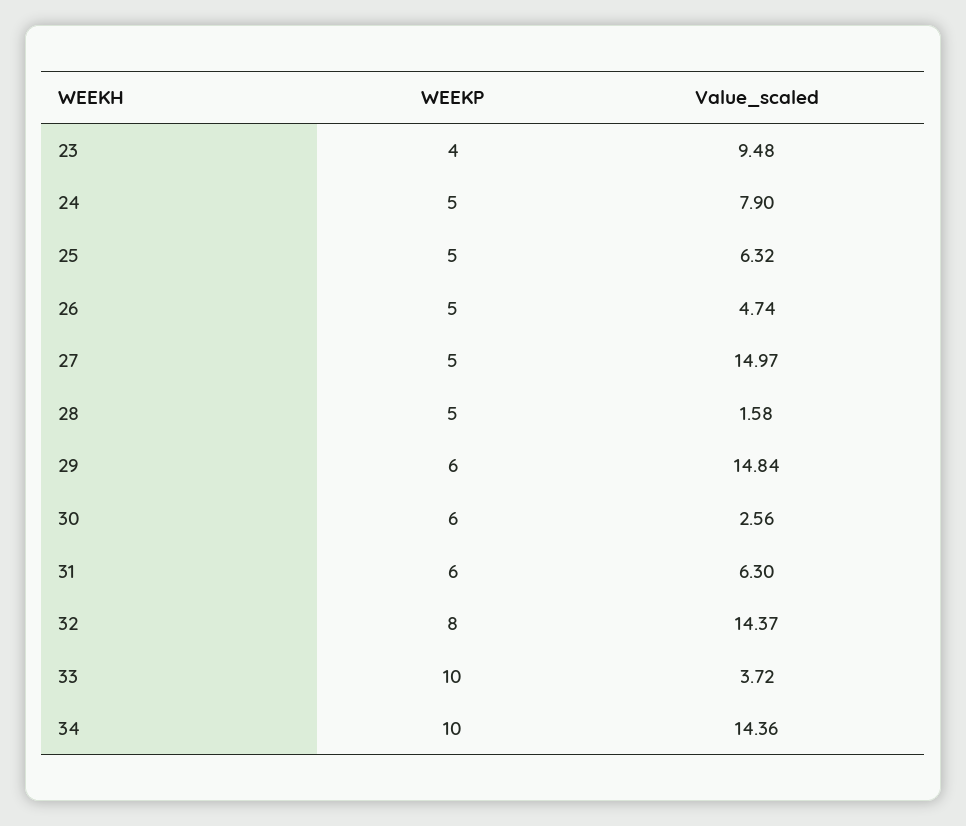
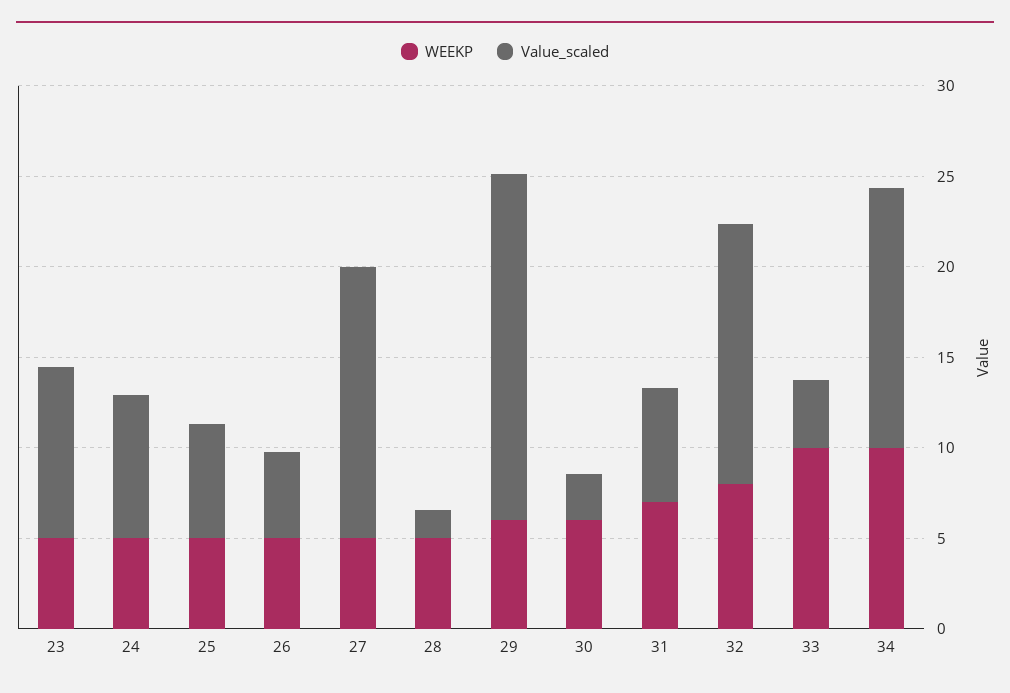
  {
    "WEEKP": {
-     "23": 4,
+     "23": 5,
      "24": 5,
      "25": 5,
      "26": 5,
      "27": 5,
      "28": 5,
      "29": 6,
      "30": 6,
-     "31": 6,
+     "31": 7,
      "32": 8,
      "33": 10,
      "34": 10
    },
    "Value_scaled": {
      "23": 9.48,
      "24": 7.9,
      "25": 6.32,
      "26": 4.74,
      "27": 14.97,
      "28": 1.58,
-     "29": 14.84,
+     "29": 19,
      "30": 2.56,
      "31": 6.3,
      "32": 14.37,
      "33": 3.72,
      "34": 14.36
    }
  }

